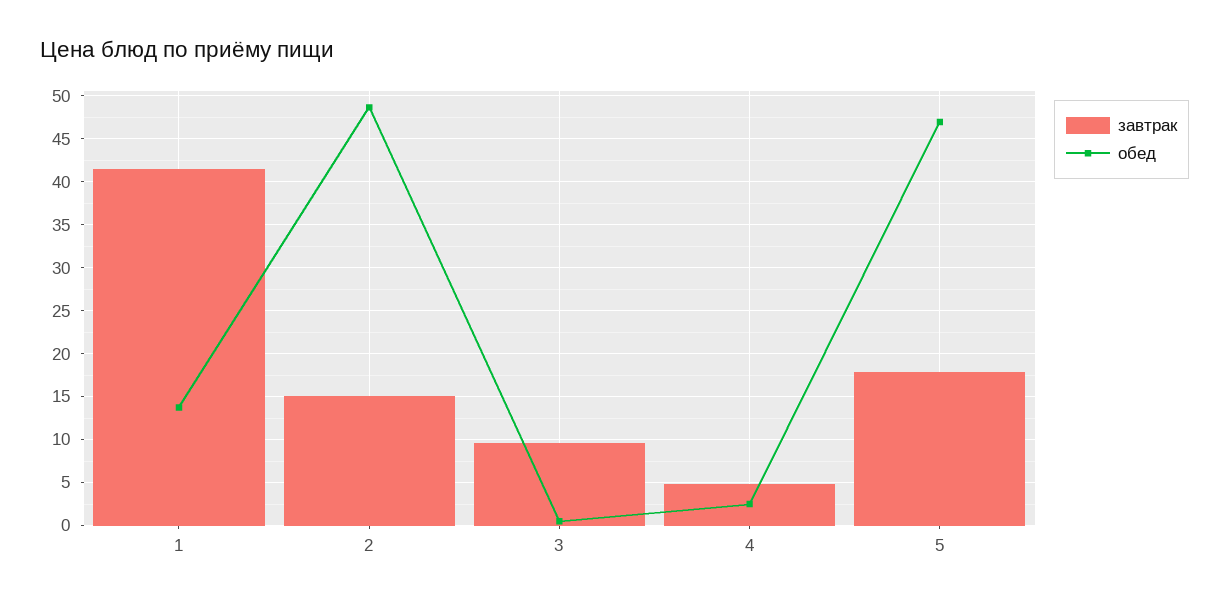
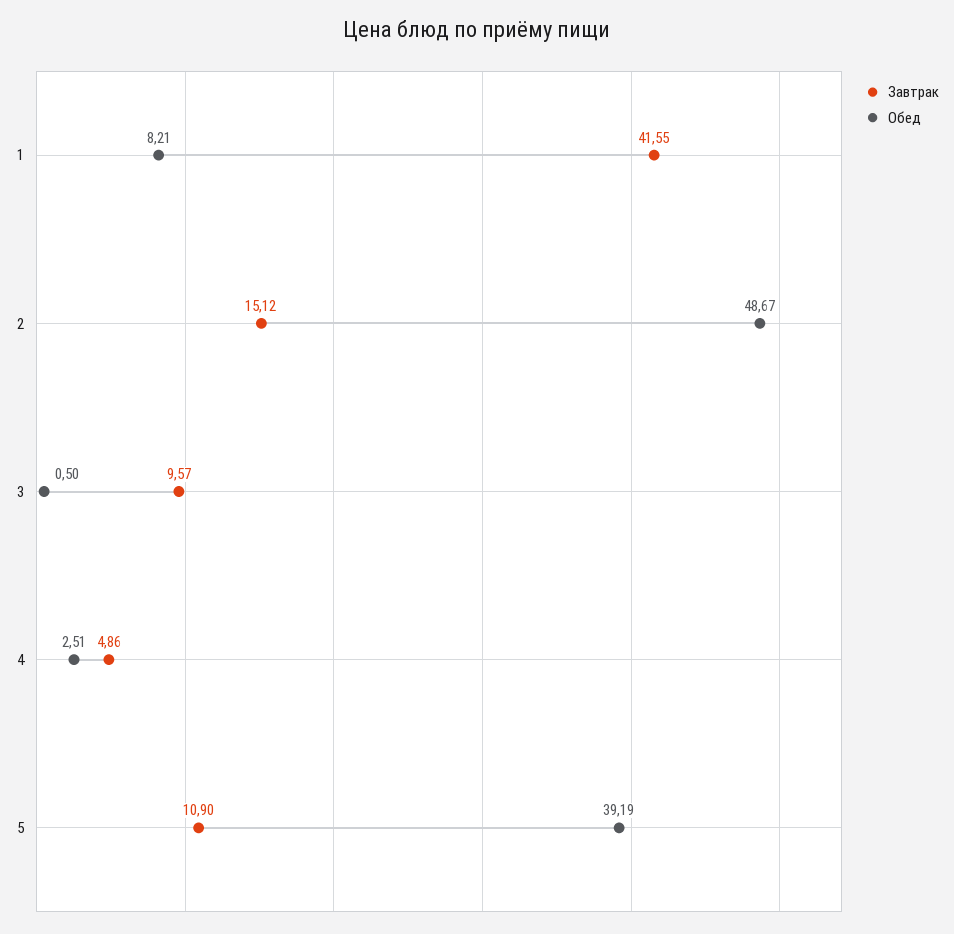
  {
    "завтрак": {
      "1": 41.55,
      "2": 15.12,
      "3": 9.57,
      "4": 4.86,
-     "5": 18
+     "5": 10.9
    },
    "обед": {
-     "1": 14,
+     "1": 8.21,
      "2": 48.67,
      "3": 0.5,
      "4": 2.51,
-     "5": 47
+     "5": 39.19
    }
  }

